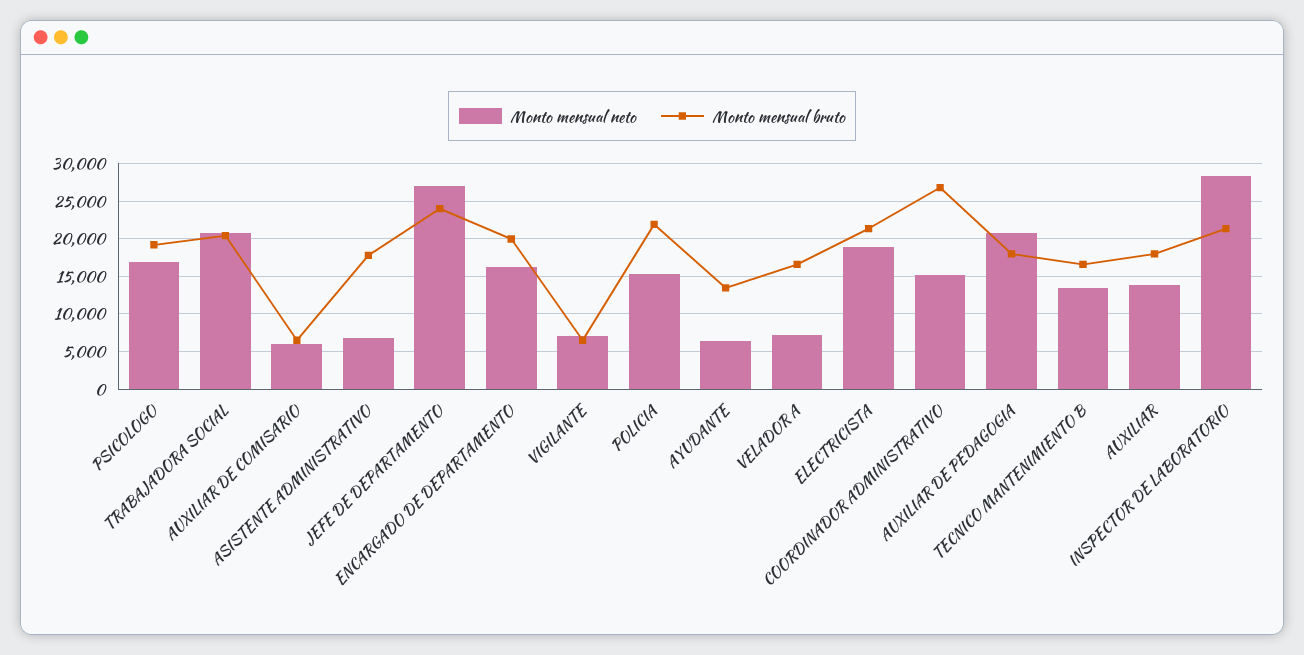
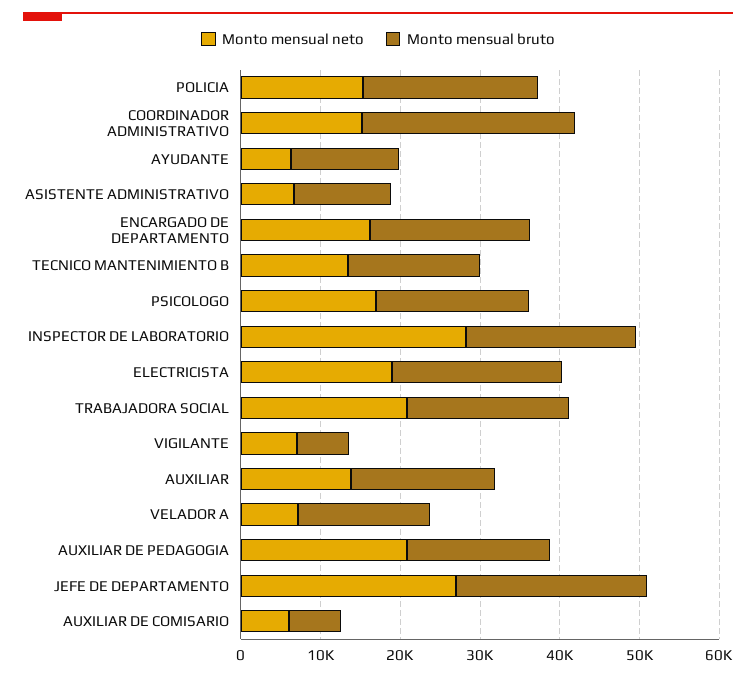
  {
    "Monto mensual neto": {
      "PSICOLOGO": 17000,
      "TRABAJADORA SOCIAL": 21000,
      "AUXILIAR DE COMISARIO": 6000,
      "ASISTENTE ADMINISTRATIVO": 7000,
      "JEFE DE DEPARTAMENTO": 27000,
      "ENCARGADO DE DEPARTAMENTO": 16000,
      "VIGILANTE": 7000,
      "POLICIA": 15000,
      "AYUDANTE": 6000,
      "VELADOR A": 7000,
      "ELECTRICISTA": 19000,
      "COORDINADOR ADMINISTRATIVO": 15000,
      "AUXILIAR DE PEDAGOGIA": 21000,
      "TECNICO MANTENIMIENTO B": 13000,
      "AUXILIAR": 14000,
      "INSPECTOR DE LABORATORIO": 28000
    },
    "Monto mensual bruto": {
      "PSICOLOGO": 19000,
      "TRABAJADORA SOCIAL": 20000,
      "AUXILIAR DE COMISARIO": 6000,
-     "ASISTENTE ADMINISTRATIVO": 18000,
+     "ASISTENTE ADMINISTRATIVO": 12000,
      "JEFE DE DEPARTAMENTO": 24000,
      "ENCARGADO DE DEPARTAMENTO": 20000,
      "VIGILANTE": 6000,
      "POLICIA": 22000,
      "AYUDANTE": 13000,
      "VELADOR A": 17000,
      "ELECTRICISTA": 21000,
      "COORDINADOR ADMINISTRATIVO": 27000,
      "AUXILIAR DE PEDAGOGIA": 18000,
      "TECNICO MANTENIMIENTO B": 17000,
      "AUXILIAR": 18000,
      "INSPECTOR DE LABORATORIO": 21000
    }
  }

